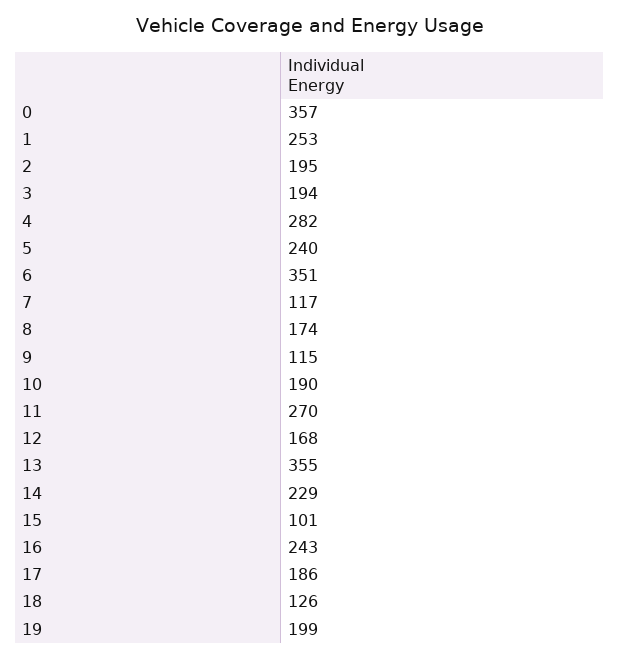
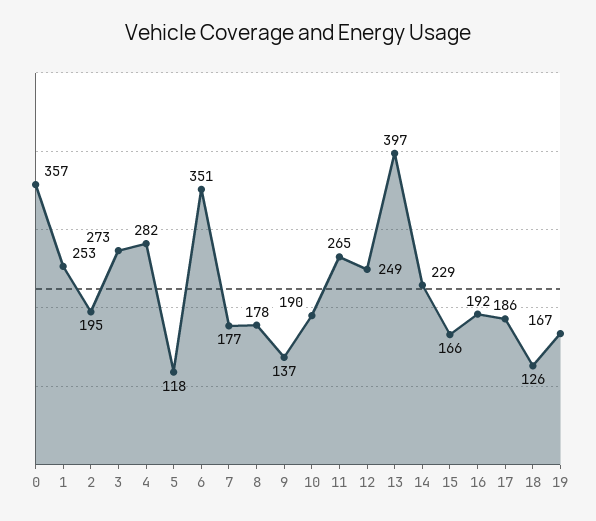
  {
    "0": 357,
    "1": 253,
    "2": 195,
-   "3": 194,
+   "3": 273,
    "4": 282,
-   "5": 240,
+   "5": 118,
    "6": 351,
-   "7": 117,
+   "7": 177,
-   "8": 174,
+   "8": 178,
-   "9": 115,
+   "9": 137,
    "10": 190,
-   "11": 270,
+   "11": 265,
-   "12": 168,
+   "12": 249,
-   "13": 355,
+   "13": 397,
    "14": 229,
-   "15": 101,
+   "15": 166,
-   "16": 243,
+   "16": 192,
    "17": 186,
    "18": 126,
-   "19": 199
+   "19": 167
  }

